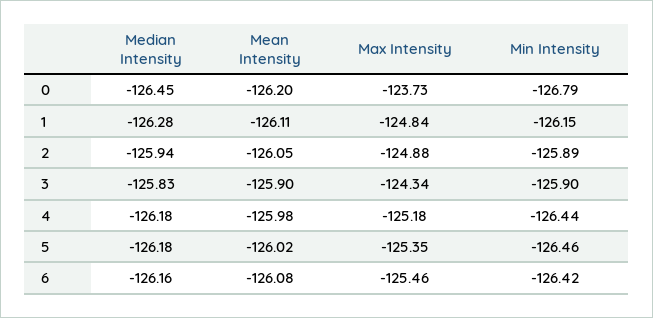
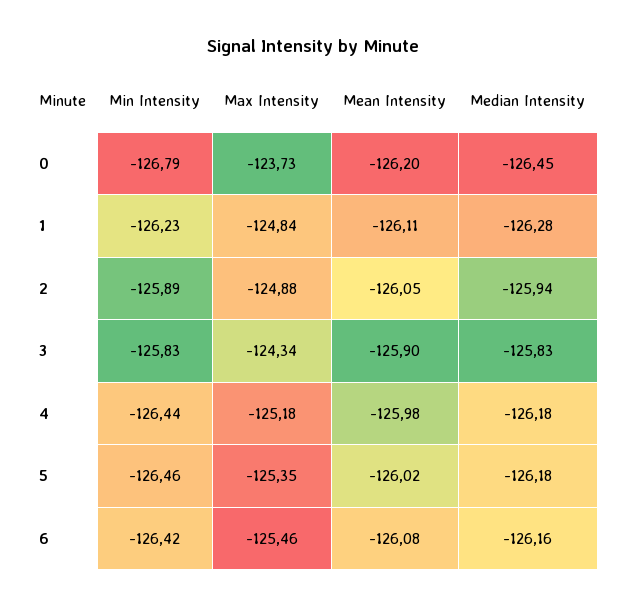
  {
    "Median Intensity": {
      "0": -126.45,
      "1": -126.28,
      "2": -125.94,
      "3": -125.83,
      "4": -126.18,
      "5": -126.18,
      "6": -126.16
    },
    "Mean Intensity": {
      "0": -126.2,
      "1": -126.11,
      "2": -126.05,
      "3": -125.9,
      "4": -125.98,
      "5": -126.02,
      "6": -126.08
    },
    "Max Intensity": {
      "0": -123.73,
      "1": -124.84,
      "2": -124.88,
      "3": -124.34,
      "4": -125.18,
      "5": -125.35,
      "6": -125.46
    },
    "Min Intensity": {
      "0": -126.79,
-     "1": -126.15,
+     "1": -126.23,
      "2": -125.89,
-     "3": -125.9,
+     "3": -125.83,
      "4": -126.44,
      "5": -126.46,
      "6": -126.42
    }
  }

